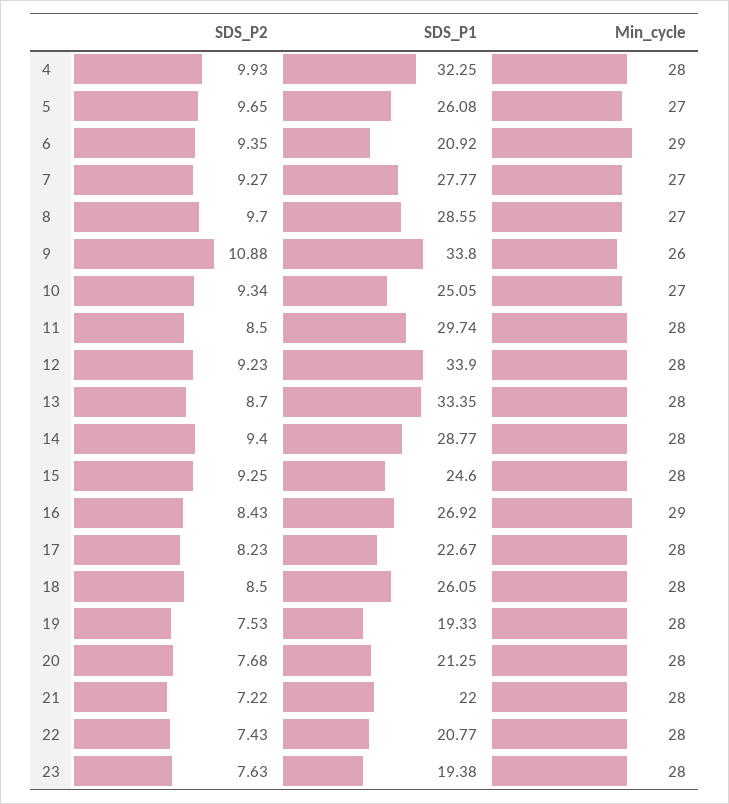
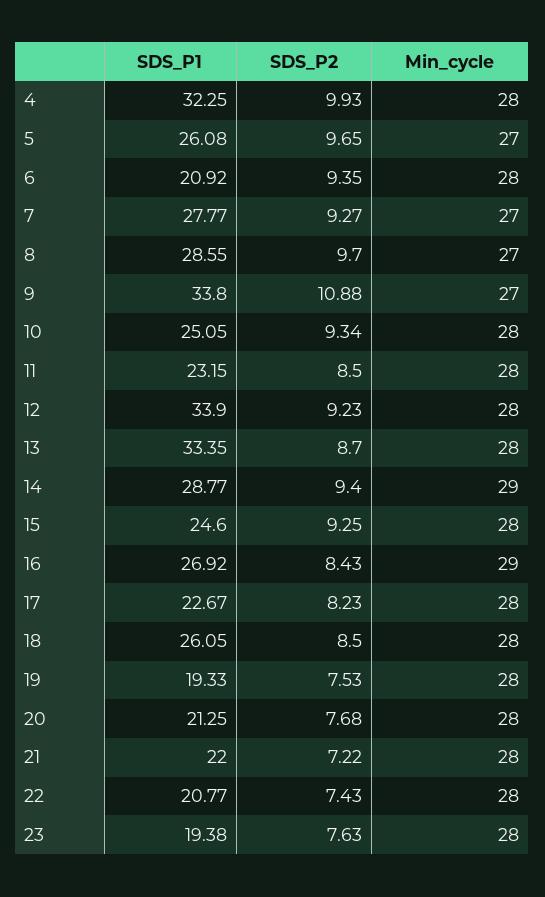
  {
    "SDS_P2": {
      "4": 9.93,
      "5": 9.65,
      "6": 9.35,
      "7": 9.27,
      "8": 9.7,
      "9": 10.88,
      "10": 9.34,
      "11": 8.5,
      "12": 9.23,
      "13": 8.7,
      "14": 9.4,
      "15": 9.25,
      "16": 8.43,
      "17": 8.23,
      "18": 8.5,
      "19": 7.53,
      "20": 7.68,
      "21": 7.22,
      "22": 7.43,
      "23": 7.63
    },
    "SDS_P1": {
      "4": 32.25,
      "5": 26.08,
      "6": 20.92,
      "7": 27.77,
      "8": 28.55,
      "9": 33.8,
      "10": 25.05,
-     "11": 29.74,
+     "11": 23.15,
      "12": 33.9,
      "13": 33.35,
      "14": 28.77,
      "15": 24.6,
      "16": 26.92,
      "17": 22.67,
      "18": 26.05,
      "19": 19.33,
      "20": 21.25,
      "21": 22,
      "22": 20.77,
      "23": 19.38
    },
    "Min_cycle": {
      "4": 28,
      "5": 27,
-     "6": 29,
+     "6": 28,
      "7": 27,
      "8": 27,
-     "9": 26,
+     "9": 27,
-     "10": 27,
+     "10": 28,
      "11": 28,
      "12": 28,
      "13": 28,
-     "14": 28,
+     "14": 29,
      "15": 28,
      "16": 29,
      "17": 28,
      "18": 28,
      "19": 28,
      "20": 28,
      "21": 28,
      "22": 28,
      "23": 28
    }
  }

